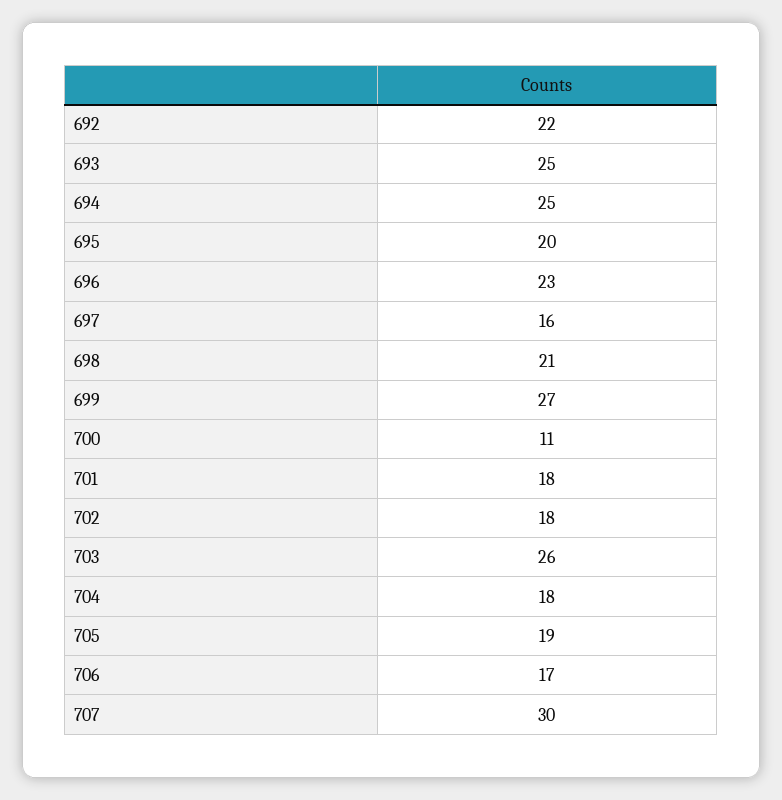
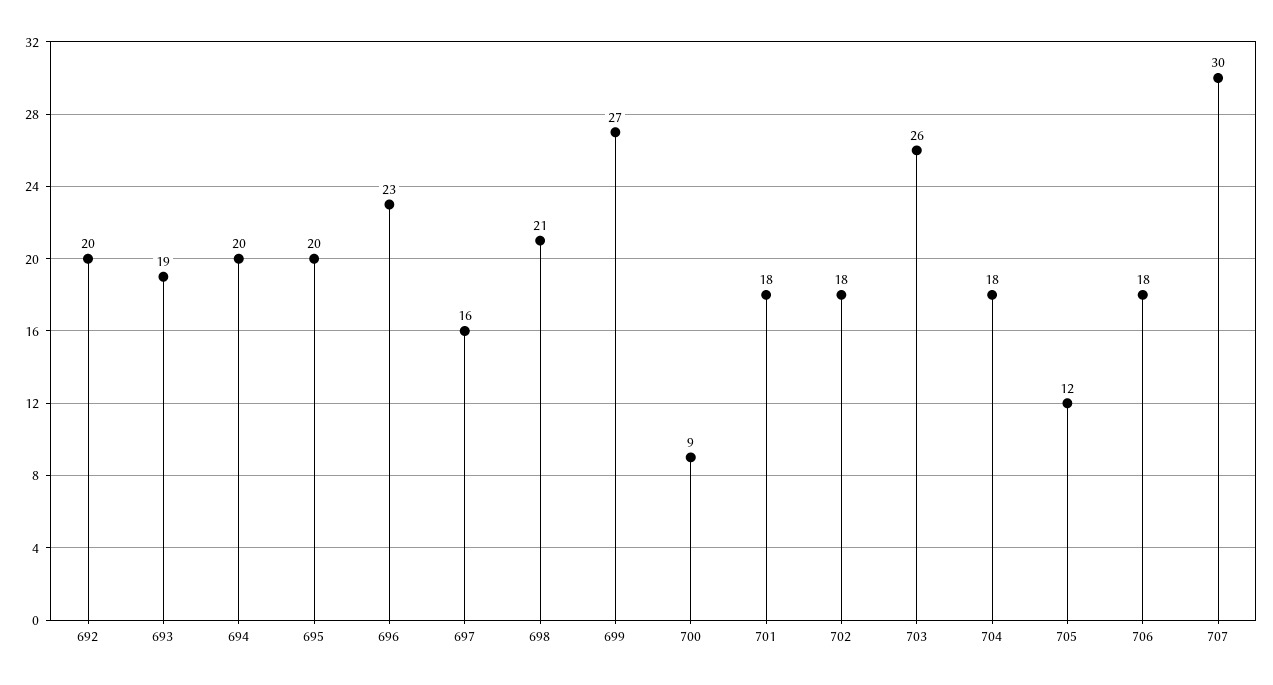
  {
-   "692": 22,
+   "692": 20,
-   "693": 25,
+   "693": 19,
-   "694": 25,
+   "694": 20,
    "695": 20,
    "696": 23,
    "697": 16,
    "698": 21,
    "699": 27,
-   "700": 11,
+   "700": 9,
    "701": 18,
    "702": 18,
    "703": 26,
    "704": 18,
-   "705": 19,
+   "705": 12,
-   "706": 17,
+   "706": 18,
    "707": 30
  }

